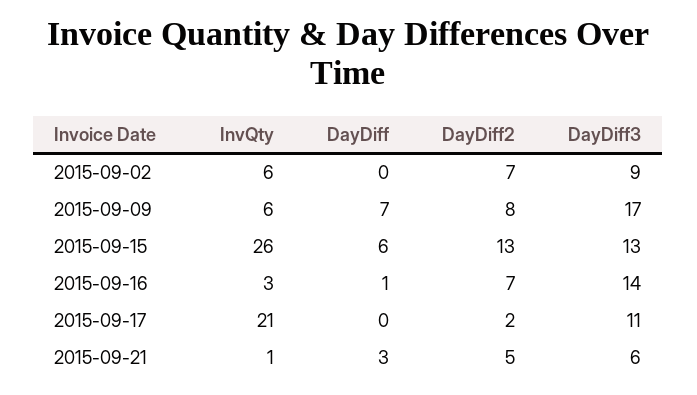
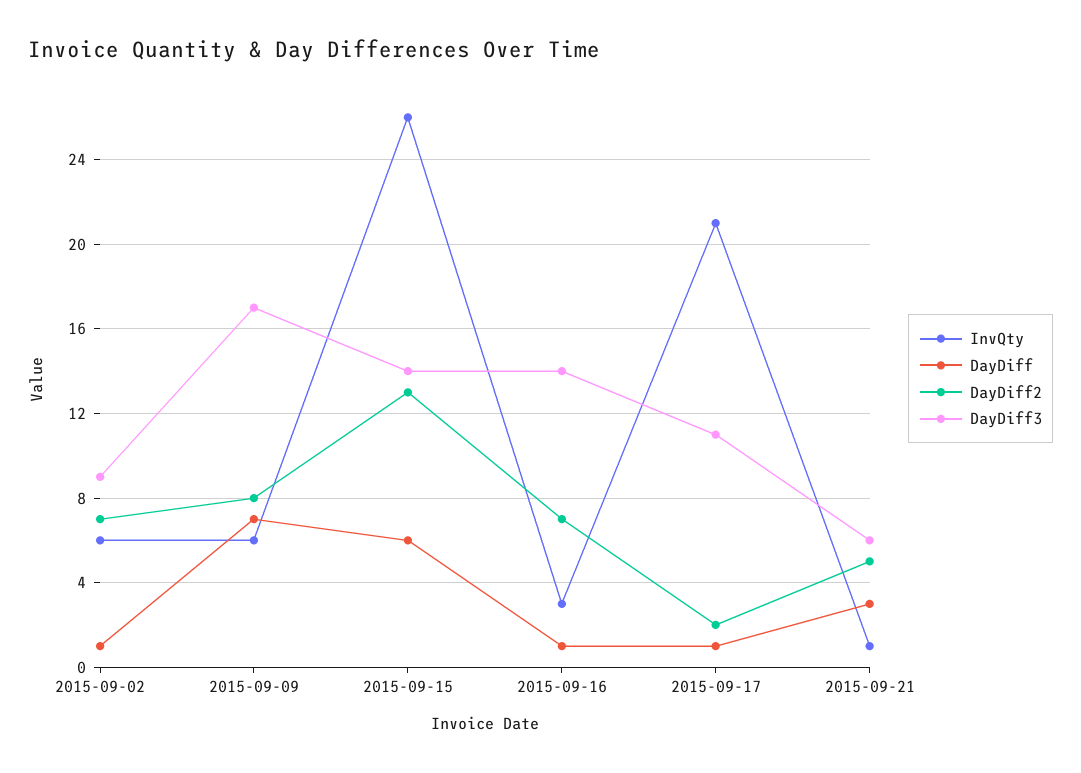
  {
    "InvQty": {
      "2015-09-02": 6,
      "2015-09-09": 6,
      "2015-09-15": 26,
      "2015-09-16": 3,
      "2015-09-17": 21,
      "2015-09-21": 1
    },
    "DayDiff": {
-     "2015-09-02": 0,
+     "2015-09-02": 1,
      "2015-09-09": 7,
      "2015-09-15": 6,
      "2015-09-16": 1,
-     "2015-09-17": 0,
+     "2015-09-17": 1,
      "2015-09-21": 3
    },
    "DayDiff2": {
      "2015-09-02": 7,
      "2015-09-09": 8,
      "2015-09-15": 13,
      "2015-09-16": 7,
      "2015-09-17": 2,
      "2015-09-21": 5
    },
    "DayDiff3": {
      "2015-09-02": 9,
      "2015-09-09": 17,
-     "2015-09-15": 13,
+     "2015-09-15": 14,
      "2015-09-16": 14,
      "2015-09-17": 11,
      "2015-09-21": 6
    }
  }

